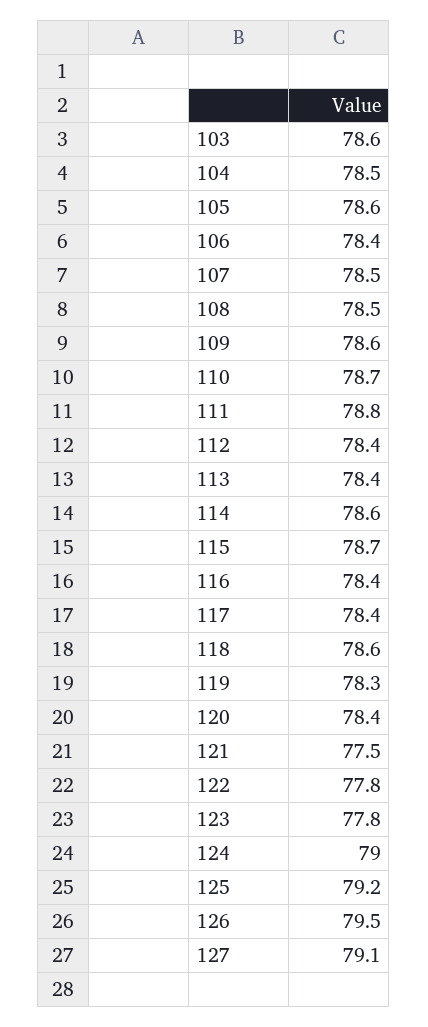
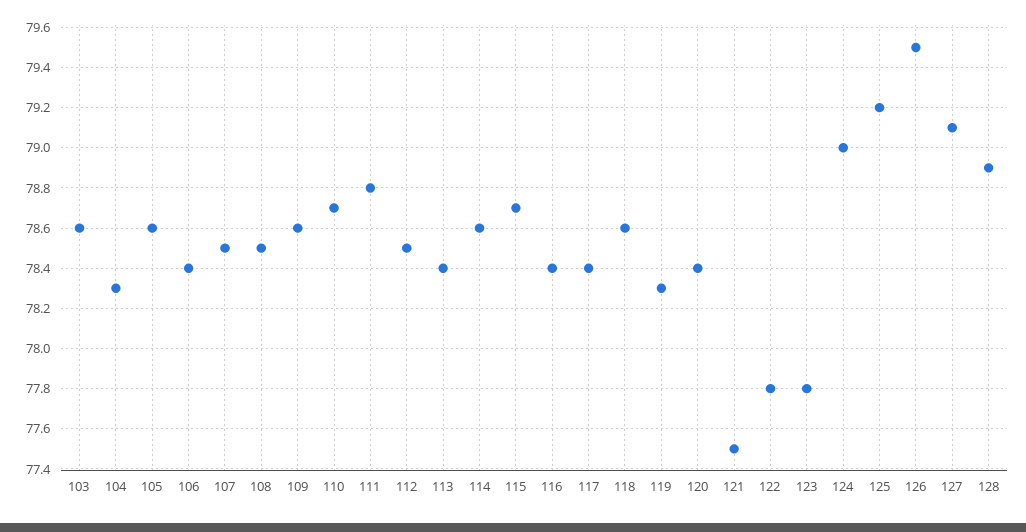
  {
    "103": 78.6,
-   "104": 78.5,
+   "104": 78.3,
    "105": 78.6,
    "106": 78.4,
    "107": 78.5,
    "108": 78.5,
    "109": 78.6,
    "110": 78.7,
    "111": 78.8,
-   "112": 78.4,
+   "112": 78.5,
    "113": 78.4,
    "114": 78.6,
    "115": 78.7,
    "116": 78.4,
    "117": 78.4,
    "118": 78.6,
    "119": 78.3,
    "120": 78.4,
    "121": 77.5,
    "122": 77.8,
    "123": 77.8,
    "124": 79,
    "125": 79.2,
    "126": 79.5,
-   "127": 79.1
+   "127": 79.1,
+   "128": 78.9
  }

